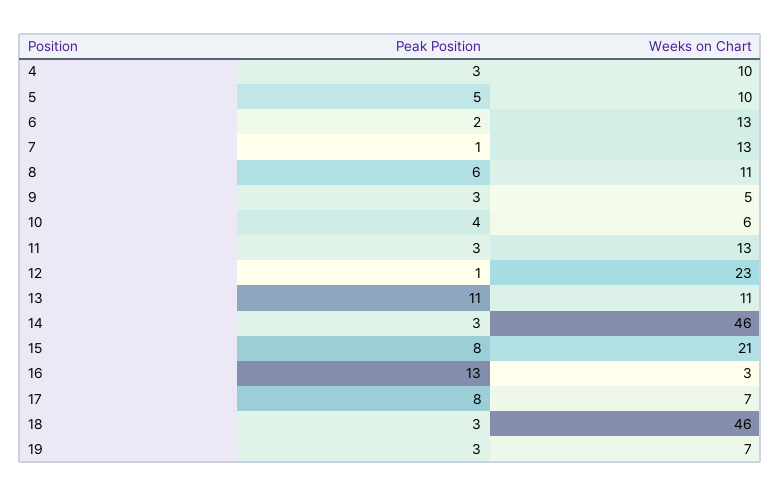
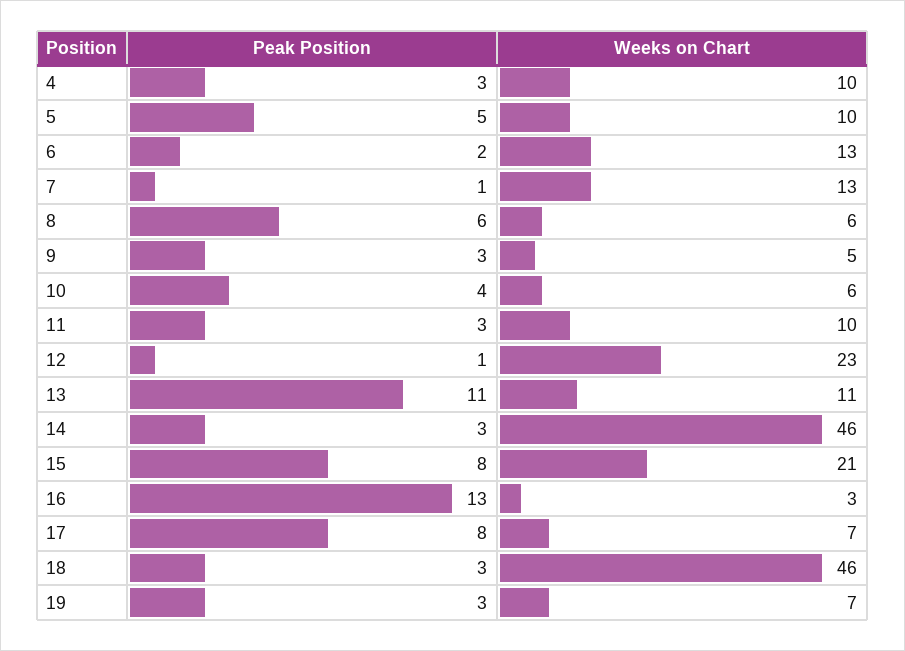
  {
    "Peak Position": {
      "4": 3,
      "5": 5,
      "6": 2,
      "7": 1,
      "8": 6,
      "9": 3,
      "10": 4,
      "11": 3,
      "12": 1,
      "13": 11,
      "14": 3,
      "15": 8,
      "16": 13,
      "17": 8,
      "18": 3,
      "19": 3
    },
    "Weeks on Chart": {
      "4": 10,
      "5": 10,
      "6": 13,
      "7": 13,
-     "8": 11,
+     "8": 6,
      "9": 5,
      "10": 6,
-     "11": 13,
+     "11": 10,
      "12": 23,
      "13": 11,
      "14": 46,
      "15": 21,
      "16": 3,
      "17": 7,
      "18": 46,
      "19": 7
    }
  }

